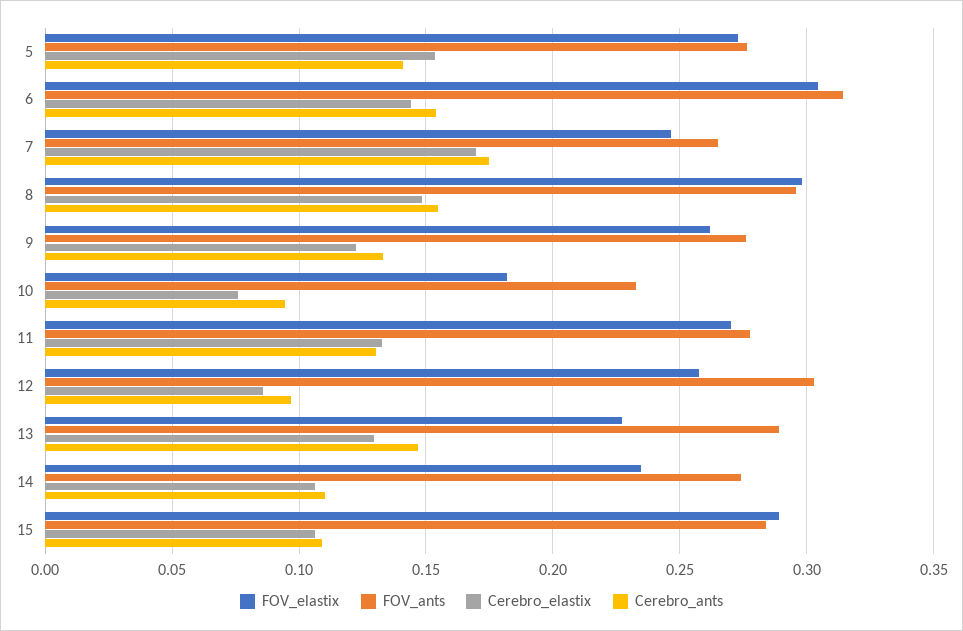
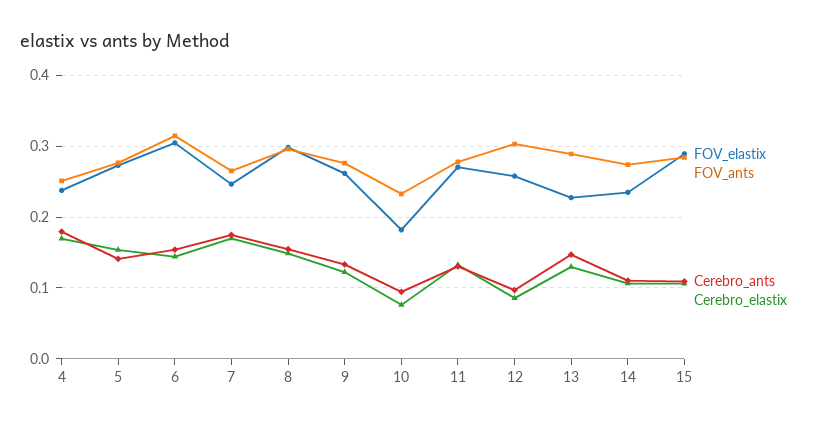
  {
    "FOV_elastix": {
      "5": 0.275,
      "6": 0.305,
      "7": 0.245,
      "8": 0.3,
      "9": 0.26,
      "10": 0.18,
      "11": 0.27,
      "12": 0.26,
      "13": 0.225,
      "14": 0.235,
-     "15": 0.29
+     "15": 0.29,
+     "4": 0.24
    },
    "FOV_ants": {
      "5": 0.275,
      "6": 0.315,
      "7": 0.265,
      "8": 0.295,
      "9": 0.275,
      "10": 0.235,
      "11": 0.28,
      "12": 0.305,
      "13": 0.29,
      "14": 0.275,
-     "15": 0.285
+     "15": 0.285,
+     "4": 0.25
    },
    "Cerebro_elastix": {
      "5": 0.155,
      "6": 0.145,
      "7": 0.17,
      "8": 0.15,
      "9": 0.12,
      "10": 0.075,
      "11": 0.135,
      "12": 0.085,
      "13": 0.13,
      "14": 0.105,
-     "15": 0.105
+     "15": 0.105,
+     "4": 0.17
    },
    "Cerebro_ants": {
      "5": 0.14,
      "6": 0.155,
      "7": 0.175,
      "8": 0.155,
      "9": 0.135,
      "10": 0.095,
      "11": 0.13,
      "12": 0.095,
      "13": 0.145,
      "14": 0.11,
-     "15": 0.11
+     "15": 0.11,
+     "4": 0.18
    }
  }

